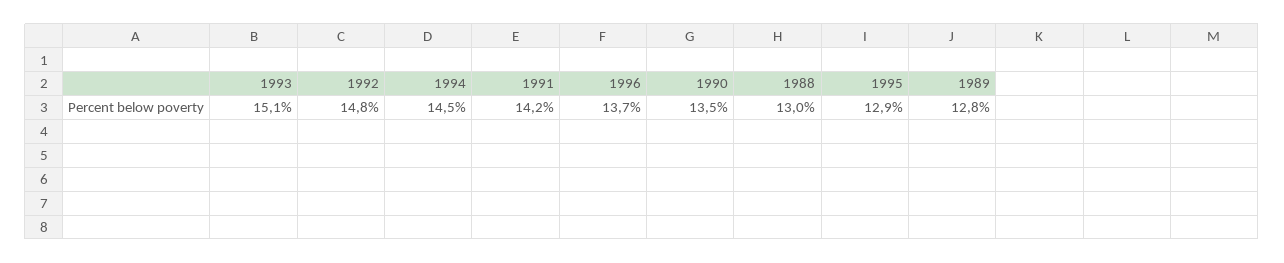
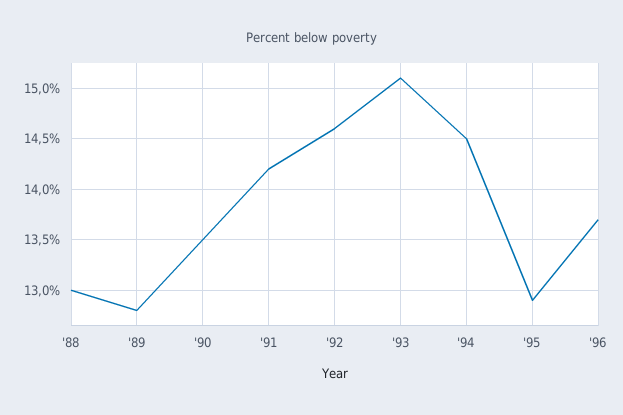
  {
    "1993": 15.1,
-   "1992": 14.8,
+   "1992": 14.6,
    "1994": 14.5,
    "1991": 14.2,
    "1996": 13.7,
    "1990": 13.5,
    "1988": 13,
    "1995": 12.9,
    "1989": 12.8
  }

